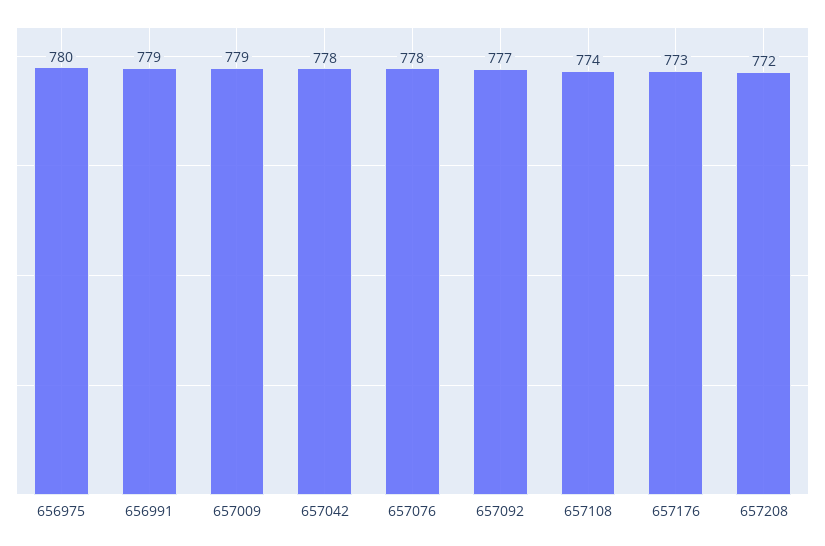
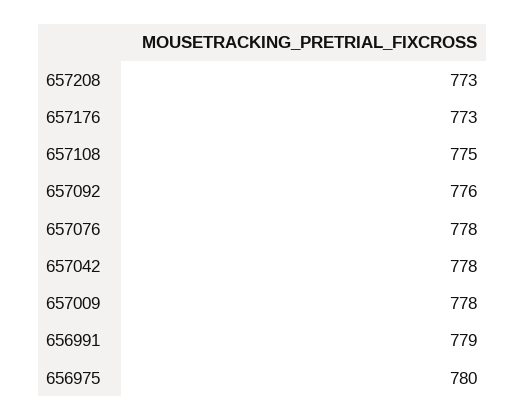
  {
    "656975": 780,
    "656991": 779,
-   "657009": 779,
+   "657009": 778,
    "657042": 778,
    "657076": 778,
-   "657092": 777,
+   "657092": 776,
-   "657108": 774,
+   "657108": 775,
    "657176": 773,
-   "657208": 772
+   "657208": 773
  }

